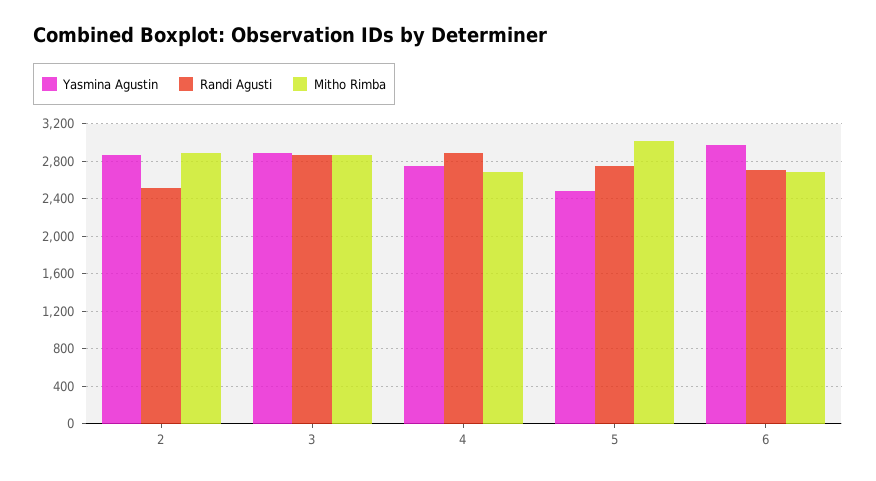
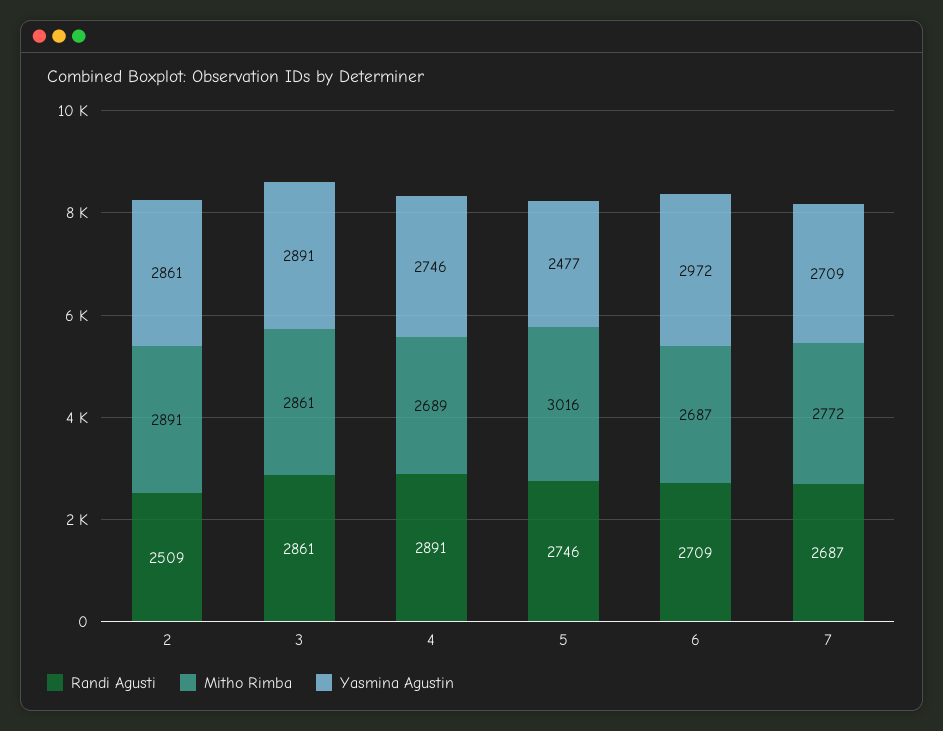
  {
    "Yasmina Agustin": {
      "2": 2861,
      "3": 2891,
      "4": 2746,
      "5": 2477,
-     "6": 2972
+     "6": 2972,
+     "7": 2709
    },
    "Randi Agusti": {
      "2": 2509,
      "3": 2861,
      "4": 2891,
      "5": 2746,
-     "6": 2709
+     "6": 2709,
+     "7": 2687
    },
    "Mitho Rimba": {
      "2": 2891,
      "3": 2861,
      "4": 2689,
      "5": 3016,
-     "6": 2687
+     "6": 2687,
+     "7": 2772
    }
  }

